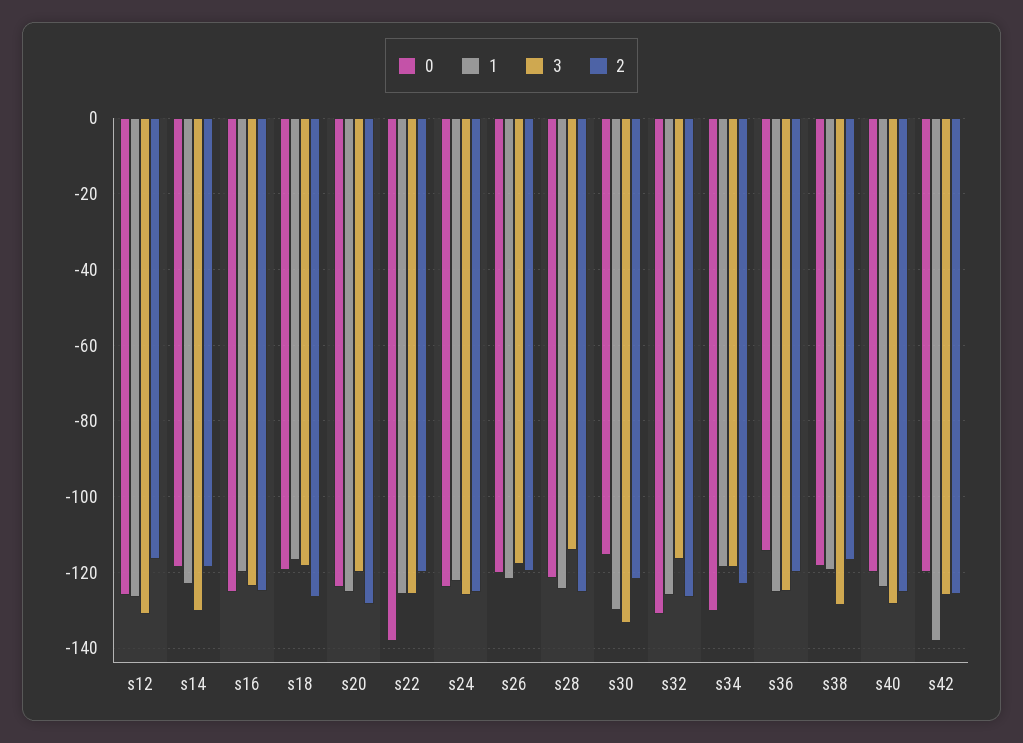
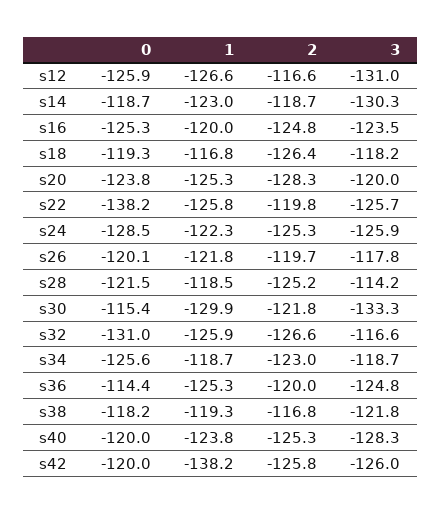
  {
    "0": {
      "s12": -125.9,
      "s14": -118.7,
      "s16": -125.3,
      "s18": -119.3,
      "s20": -123.8,
      "s22": -138.2,
-     "s24": -124,
+     "s24": -128.5,
      "s26": -120.1,
      "s28": -121.5,
      "s30": -115.4,
      "s32": -131,
-     "s34": -130,
+     "s34": -125.6,
      "s36": -114.4,
      "s38": -118.2,
      "s40": -120,
      "s42": -120
    },
    "1": {
      "s12": -126.6,
      "s14": -123,
      "s16": -120,
      "s18": -116.8,
      "s20": -125.3,
      "s22": -125.8,
      "s24": -122.3,
      "s26": -121.8,
-     "s28": -124,
+     "s28": -118.5,
      "s30": -129.9,
      "s32": -125.9,
      "s34": -118.7,
      "s36": -125.3,
      "s38": -119.3,
      "s40": -123.8,
      "s42": -138.2
    },
    "3": {
      "s12": -131,
      "s14": -130.3,
      "s16": -123.5,
      "s18": -118.2,
      "s20": -120,
      "s22": -125.7,
      "s24": -125.9,
      "s26": -117.8,
      "s28": -114.2,
      "s30": -133.3,
      "s32": -116.6,
      "s34": -118.7,
      "s36": -124.8,
-     "s38": -128,
+     "s38": -121.8,
      "s40": -128.3,
      "s42": -126
    },
    "2": {
      "s12": -116.6,
      "s14": -118.7,
      "s16": -124.8,
      "s18": -126.4,
      "s20": -128.3,
      "s22": -119.8,
      "s24": -125.3,
      "s26": -119.7,
      "s28": -125.2,
      "s30": -121.8,
      "s32": -126.6,
      "s34": -123,
      "s36": -120,
      "s38": -116.8,
      "s40": -125.3,
      "s42": -125.8
    }
  }

